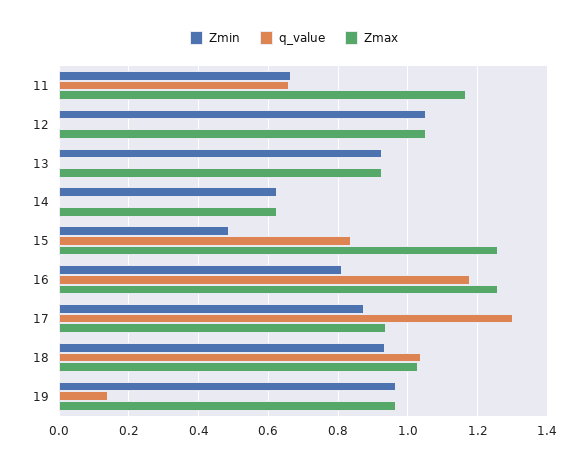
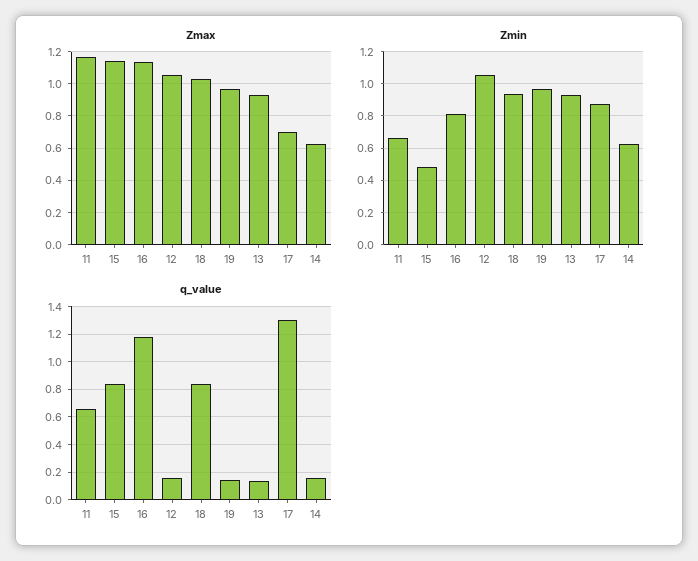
  {
    "Zmin": {
      "11": 0.66,
      "12": 1.06,
      "13": 0.92,
      "14": 0.62,
      "15": 0.48,
      "16": 0.82,
      "17": 0.88,
      "18": 0.94,
      "19": 0.96
    },
    "q_value": {
      "11": 0.66,
-     "12": 0,
+     "12": 0.15,
-     "13": 0,
+     "13": 0.15,
-     "14": 0,
+     "14": 0.15,
      "15": 0.84,
      "16": 1.18,
      "17": 1.3,
-     "18": 1.04,
+     "18": 0.85,
      "19": 0.14
    },
    "Zmax": {
      "11": 1.16,
      "12": 1.06,
      "13": 0.92,
      "14": 0.62,
-     "15": 1.26,
+     "15": 1.15,
-     "16": 1.26,
+     "16": 1.15,
-     "17": 0.94,
+     "17": 0.7,
      "18": 1.04,
      "19": 0.96
    }
  }

